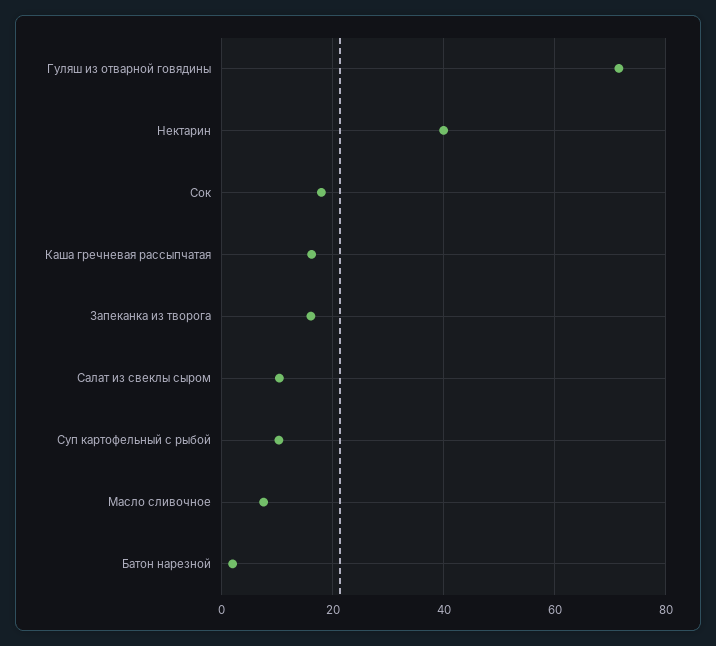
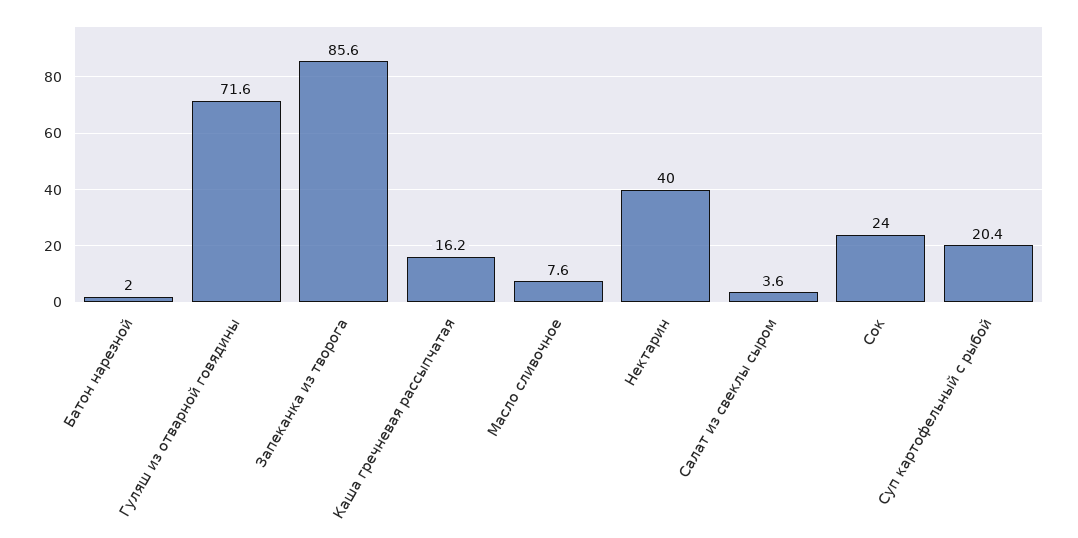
  {
    "Гуляш из отварной говядины": 71.6,
    "Нектарин": 40,
-   "Сок": 18,
+   "Сок": 24,
    "Каша гречневая рассыпчатая": 16.2,
-   "Запеканка из творога": 16,
+   "Запеканка из творога": 85.6,
-   "Салат из свеклы сыром": 10,
+   "Салат из свеклы сыром": 3.6,
-   "Суп картофельный с рыбой": 10,
+   "Суп картофельный с рыбой": 20.4,
    "Масло сливочное": 7.6,
    "Батон нарезной": 2
  }

